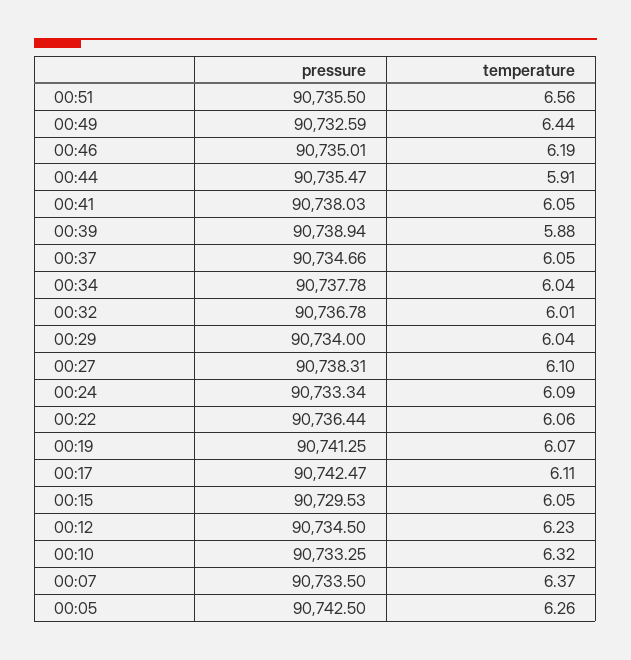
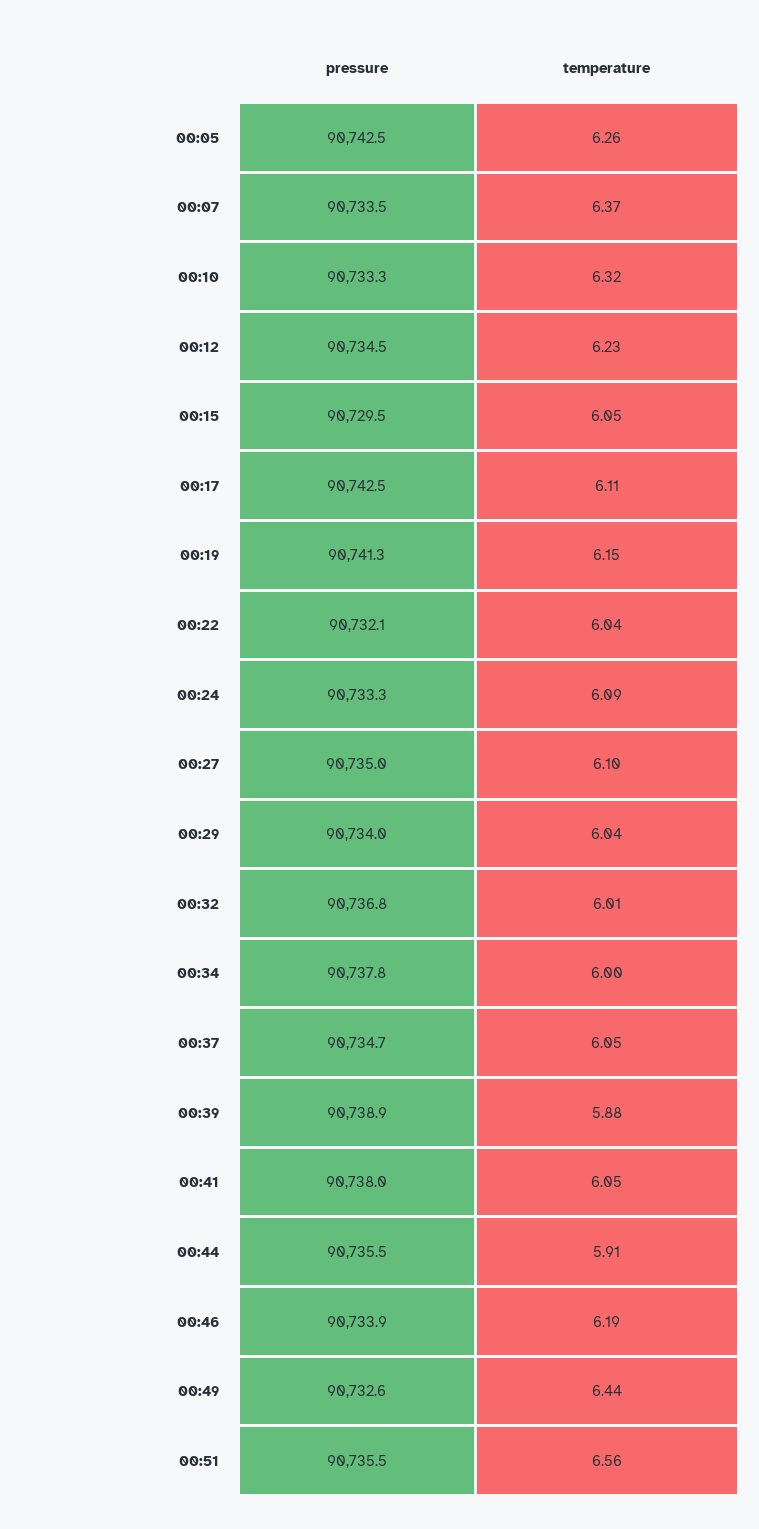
  {
    "pressure": {
      "00:51": 90735.5,
      "00:49": 90732.59,
-     "00:46": 90735.01,
+     "00:46": 90733.9,
      "00:44": 90735.47,
      "00:41": 90738.03,
      "00:39": 90738.94,
      "00:37": 90734.66,
      "00:34": 90737.78,
      "00:32": 90736.78,
      "00:29": 90734,
-     "00:27": 90738.31,
+     "00:27": 90735,
      "00:24": 90733.34,
-     "00:22": 90736.44,
+     "00:22": 90732.1,
      "00:19": 90741.25,
      "00:17": 90742.47,
      "00:15": 90729.53,
      "00:12": 90734.5,
      "00:10": 90733.25,
      "00:07": 90733.5,
      "00:05": 90742.5
    },
    "temperature": {
      "00:51": 6.56,
      "00:49": 6.44,
      "00:46": 6.19,
      "00:44": 5.91,
      "00:41": 6.05,
      "00:39": 5.88,
      "00:37": 6.05,
-     "00:34": 6.04,
+     "00:34": 6,
      "00:32": 6.01,
      "00:29": 6.04,
      "00:27": 6.1,
      "00:24": 6.09,
-     "00:22": 6.06,
+     "00:22": 6.04,
-     "00:19": 6.07,
+     "00:19": 6.15,
      "00:17": 6.11,
      "00:15": 6.05,
      "00:12": 6.23,
      "00:10": 6.32,
      "00:07": 6.37,
      "00:05": 6.26
    }
  }

